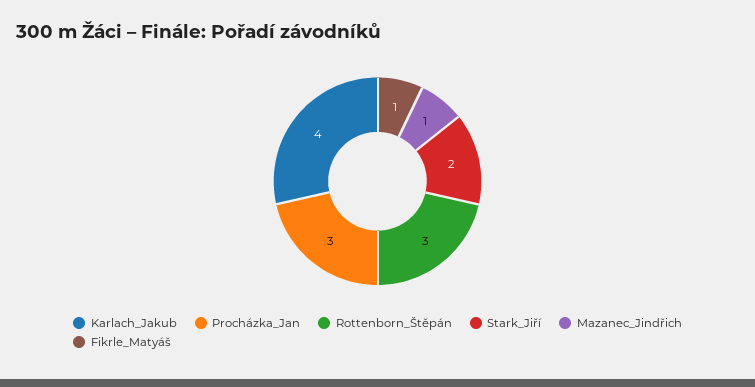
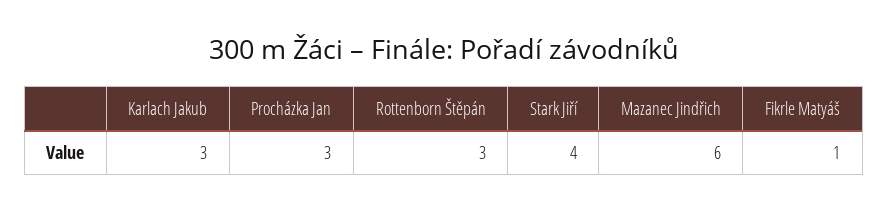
  {
-   "Karlach_Jakub": 4,
+   "Karlach_Jakub": 3,
    "Procházka_Jan": 3,
    "Rottenborn_Štěpán": 3,
-   "Stark_Jiří": 2,
+   "Stark_Jiří": 4,
-   "Mazanec_Jindřich": 1,
+   "Mazanec_Jindřich": 6,
    "Fikrle_Matyáš": 1
  }

